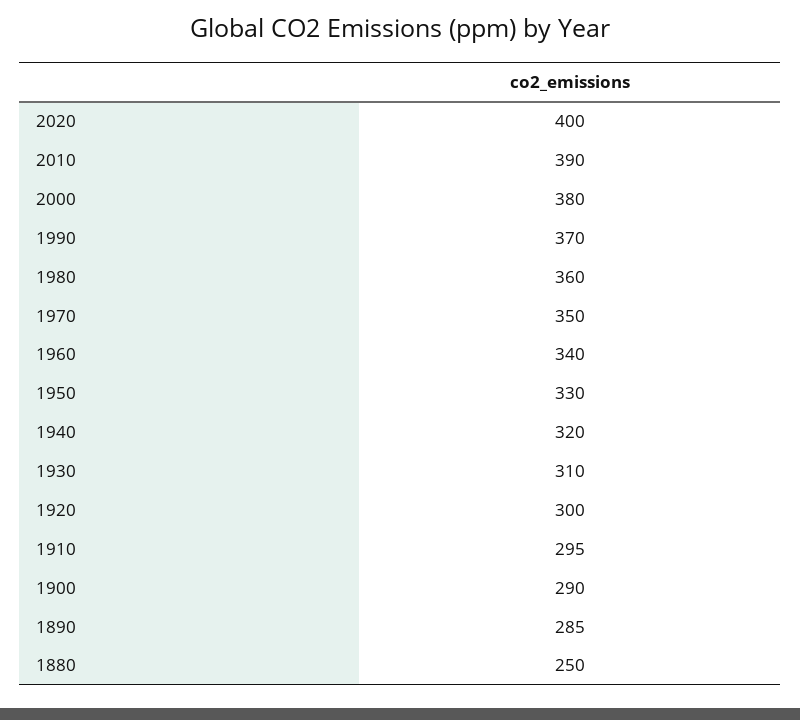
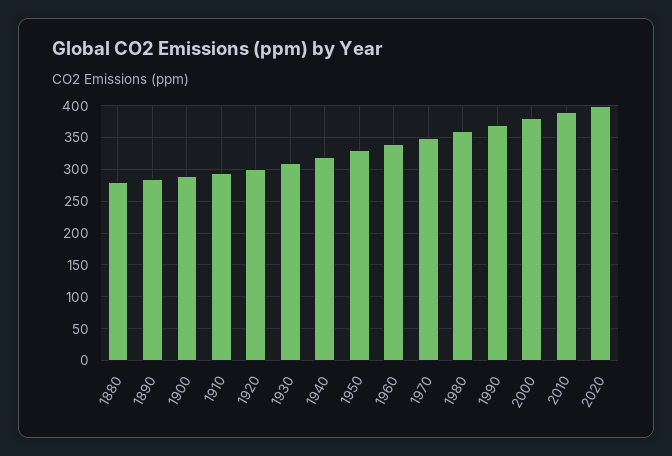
  {
    "2020": 400,
    "2010": 390,
    "2000": 380,
    "1990": 370,
    "1980": 360,
    "1970": 350,
    "1960": 340,
    "1950": 330,
    "1940": 320,
    "1930": 310,
    "1920": 300,
    "1910": 295,
    "1900": 290,
    "1890": 285,
-   "1880": 250
+   "1880": 280
  }

